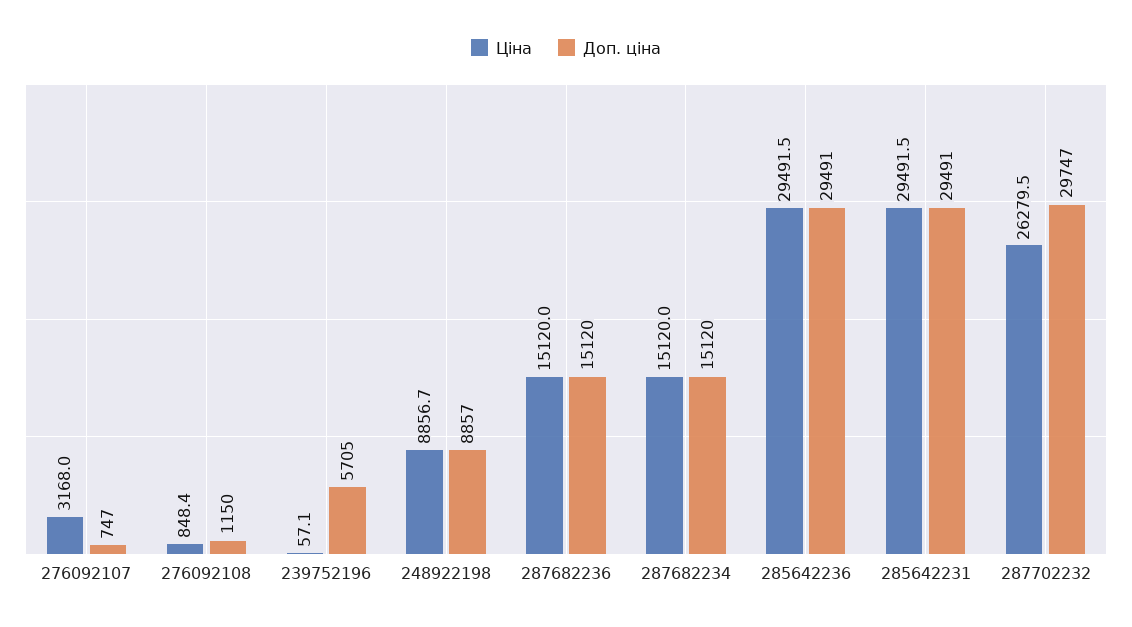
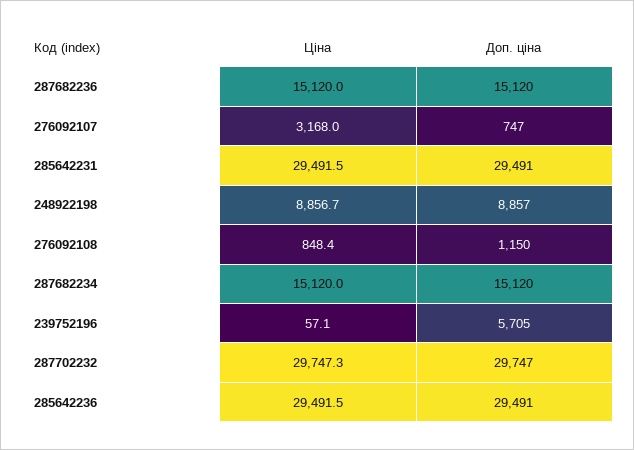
  {
    "Ціна": {
      "276092107": 3168,
      "276092108": 848.4,
      "239752196": 57.1,
      "248922198": 8856.7,
      "287682236": 15120,
      "287682234": 15120,
      "285642236": 29491.5,
      "285642231": 29491.5,
-     "287702232": 26279.5
+     "287702232": 29747.3
    },
    "Доп. ціна": {
      "276092107": 747,
      "276092108": 1150,
      "239752196": 5705,
      "248922198": 8857,
      "287682236": 15120,
      "287682234": 15120,
      "285642236": 29491,
      "285642231": 29491,
      "287702232": 29747
    }
  }

